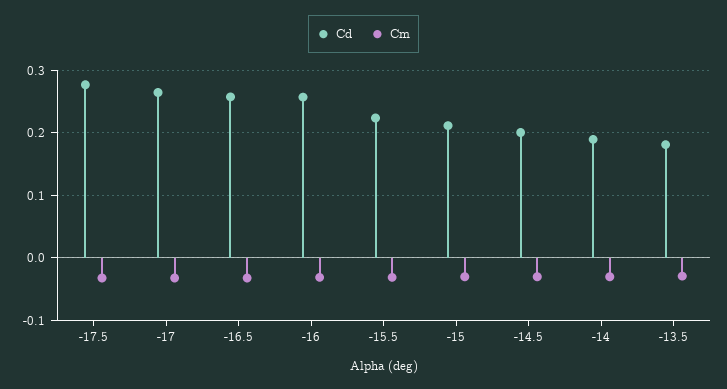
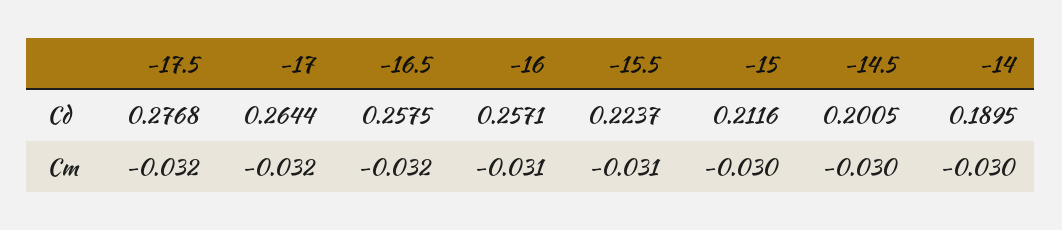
  {
    "Cd": {
      "-17.5": 0.2768,
      "-17": 0.2644,
      "-16.5": 0.2575,
      "-16": 0.2571,
      "-15.5": 0.2237,
      "-15": 0.2116,
      "-14.5": 0.2005,
-     "-14": 0.1895,
+     "-14": 0.1895
-     "-13.5": 0.18
    },
    "Cm": {
      "-17.5": -0.032,
      "-17": -0.032,
      "-16.5": -0.032,
      "-16": -0.031,
      "-15.5": -0.031,
      "-15": -0.03,
      "-14.5": -0.03,
-     "-14": -0.03,
+     "-14": -0.03
-     "-13.5": -0.03
    }
  }

